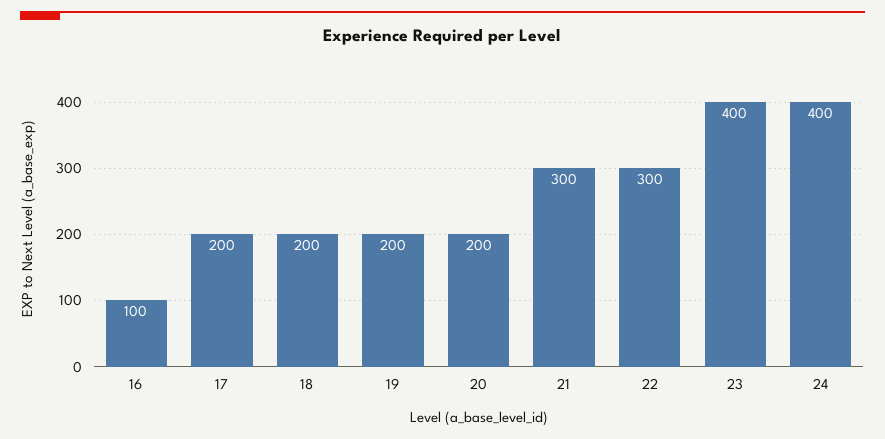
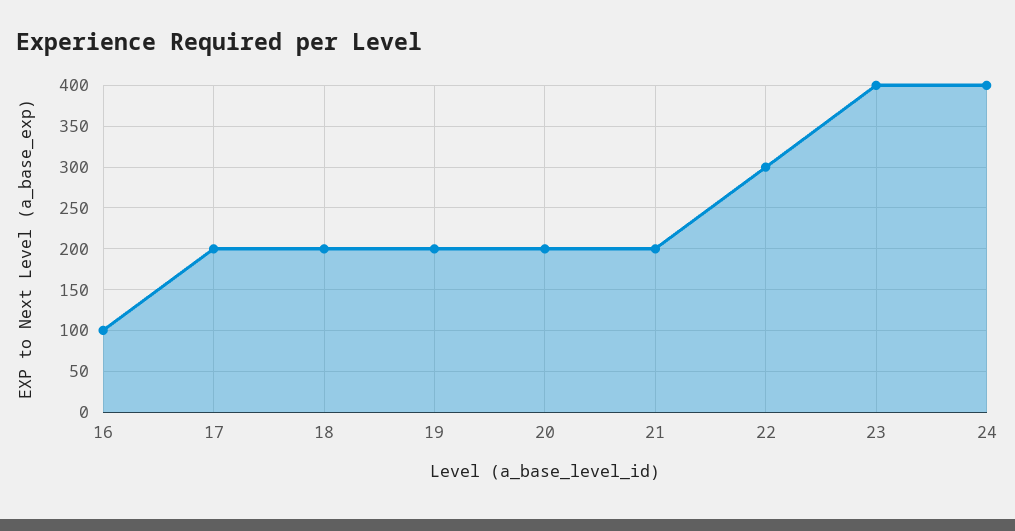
  {
    "16": 100,
    "17": 200,
    "18": 200,
    "19": 200,
    "20": 200,
-   "21": 300,
+   "21": 200,
    "22": 300,
    "23": 400,
    "24": 400
  }

